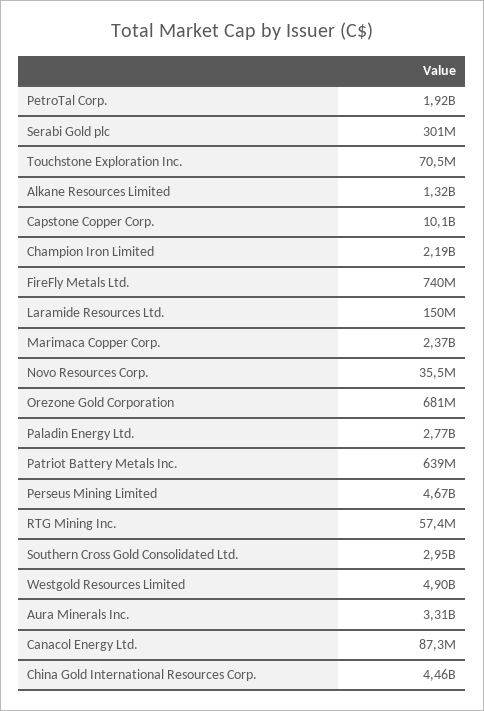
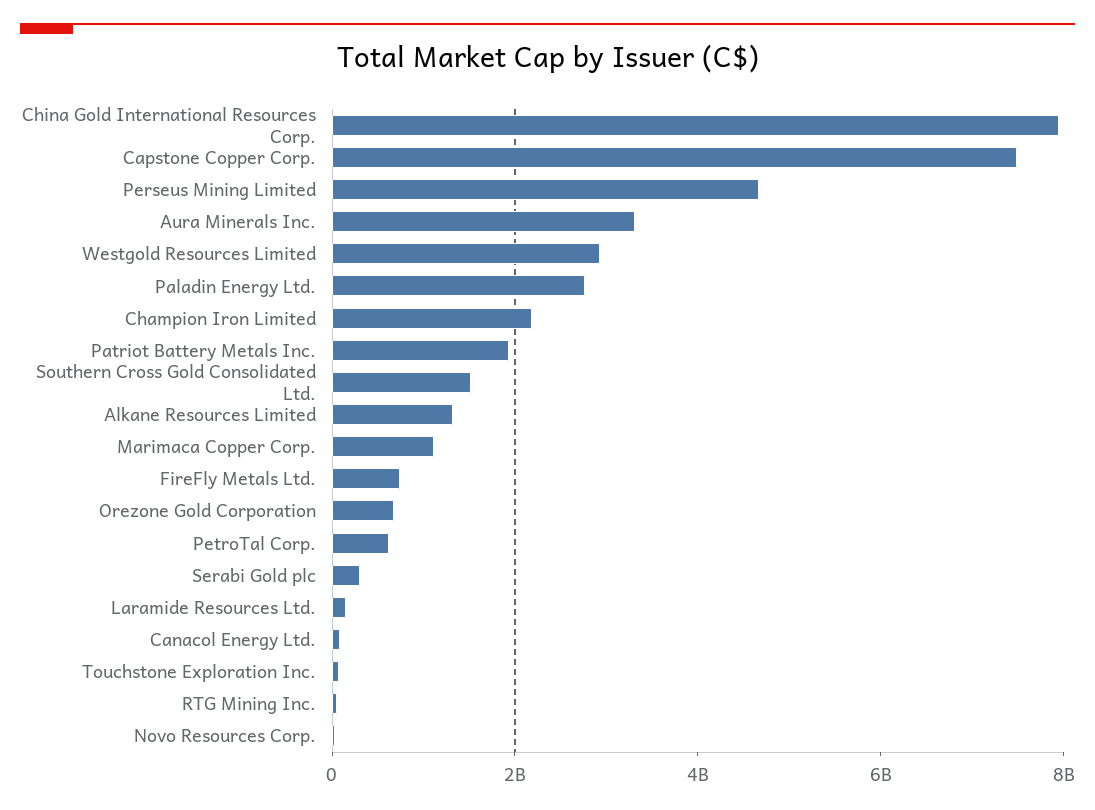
  {
-   "PetroTal Corp.": 1920000000,
+   "PetroTal Corp.": 500000000,
    "Serabi Gold plc": 301000000,
    "Touchstone Exploration Inc.": 70500000,
    "Alkane Resources Limited": 1320000000,
-   "Capstone Copper Corp.": 10100000000,
+   "Capstone Copper Corp.": 7500000000,
    "Champion Iron Limited": 2190000000,
    "FireFly Metals Ltd.": 740000000,
    "Laramide Resources Ltd.": 150000000,
-   "Marimaca Copper Corp.": 2370000000,
+   "Marimaca Copper Corp.": 1000000000,
    "Novo Resources Corp.": 35500000,
    "Orezone Gold Corporation": 681000000,
    "Paladin Energy Ltd.": 2770000000,
-   "Patriot Battery Metals Inc.": 639000000,
+   "Patriot Battery Metals Inc.": 2000000000,
    "Perseus Mining Limited": 4670000000,
    "RTG Mining Inc.": 57400000,
-   "Southern Cross Gold Consolidated Ltd.": 2950000000,
+   "Southern Cross Gold Consolidated Ltd.": 1500000000,
-   "Westgold Resources Limited": 4900000000,
+   "Westgold Resources Limited": 3000000000,
    "Aura Minerals Inc.": 3310000000,
    "Canacol Energy Ltd.": 87300000,
-   "China Gold International Resources Corp.": 4460000000
+   "China Gold International Resources Corp.": 8000000000
  }

